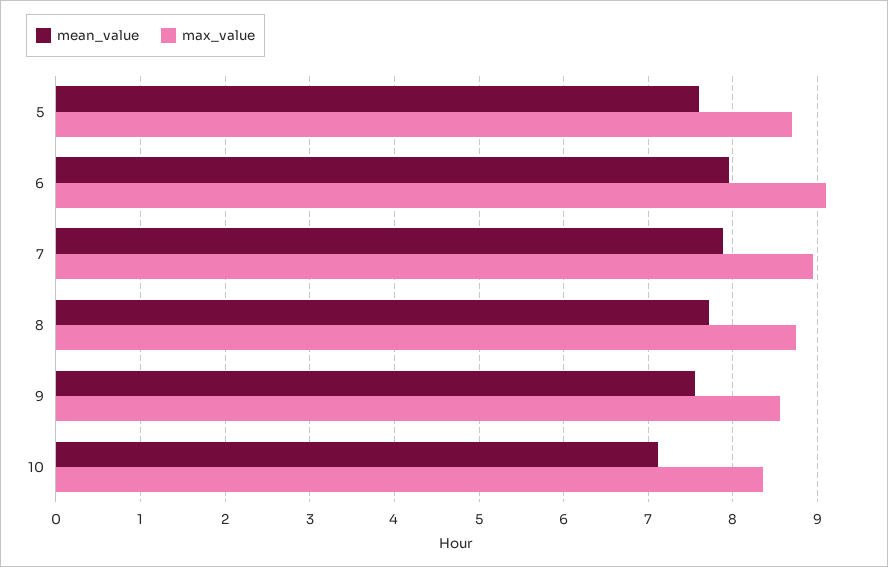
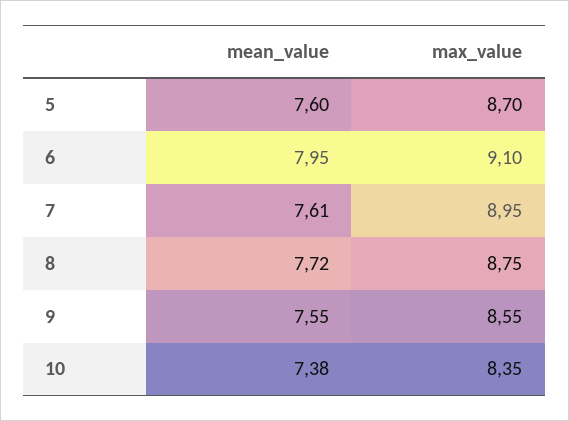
  {
    "mean_value": {
      "5": 7.6,
      "6": 7.95,
-     "7": 7.9,
+     "7": 7.61,
      "8": 7.72,
      "9": 7.55,
-     "10": 7.1
+     "10": 7.38
    },
    "max_value": {
      "5": 8.7,
      "6": 9.1,
      "7": 8.95,
      "8": 8.75,
      "9": 8.55,
      "10": 8.35
    }
  }

